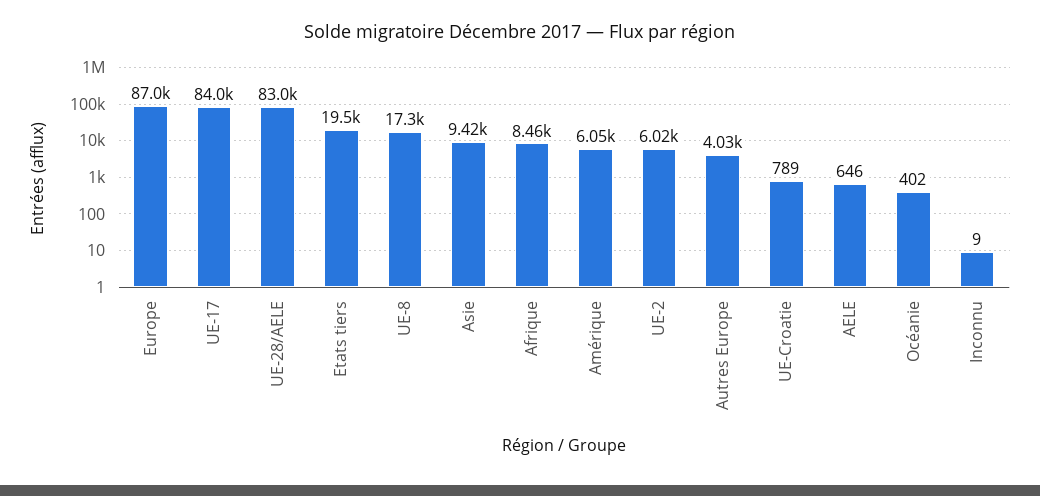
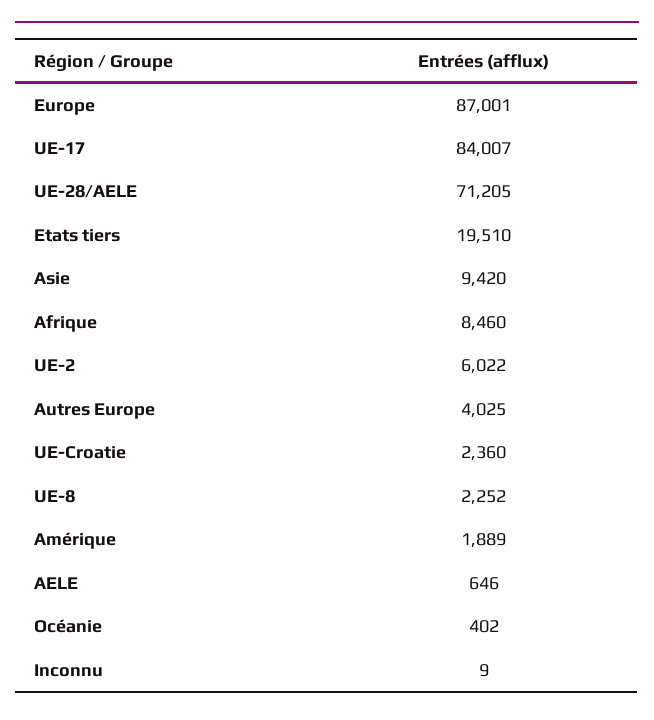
  {
    "Europe": 87001,
    "UE-17": 84007,
-   "UE-28/AELE": 83000,
+   "UE-28/AELE": 71205,
    "Etats tiers": 19510,
-   "UE-8": 17300,
+   "UE-8": 2252,
    "Asie": 9420,
    "Afrique": 8460,
-   "Amérique": 6050,
+   "Amérique": 1889,
    "UE-2": 6022,
    "Autres Europe": 4025,
-   "UE-Croatie": 789,
+   "UE-Croatie": 2360,
    "AELE": 646,
    "Océanie": 402,
    "Inconnu": 9
  }

